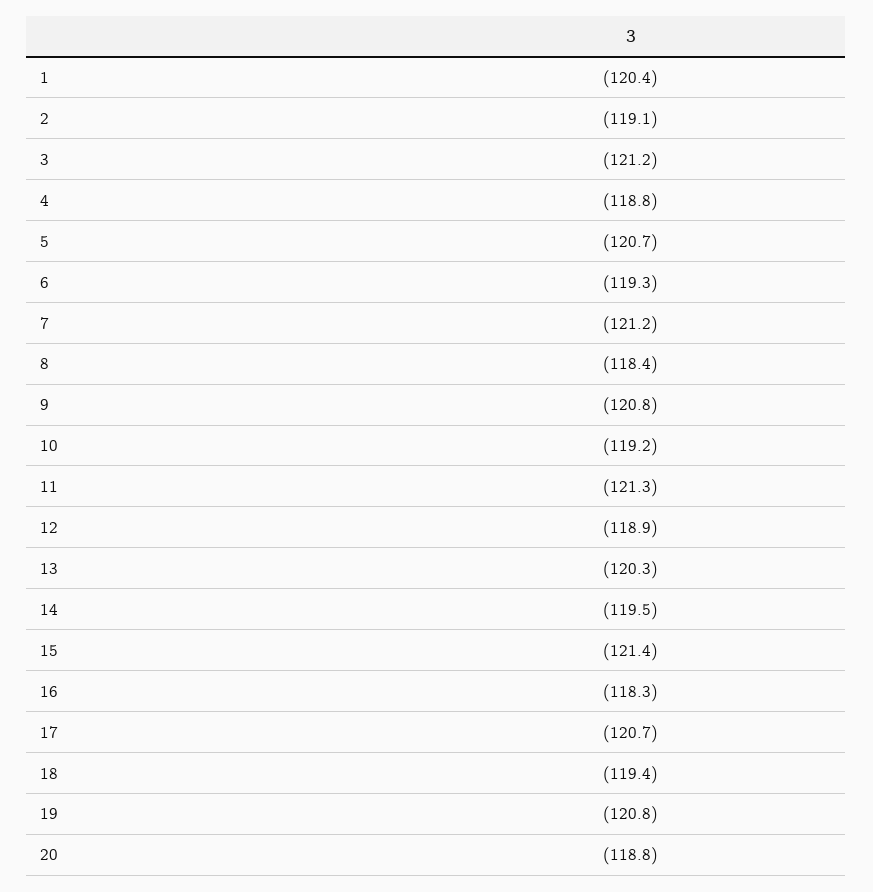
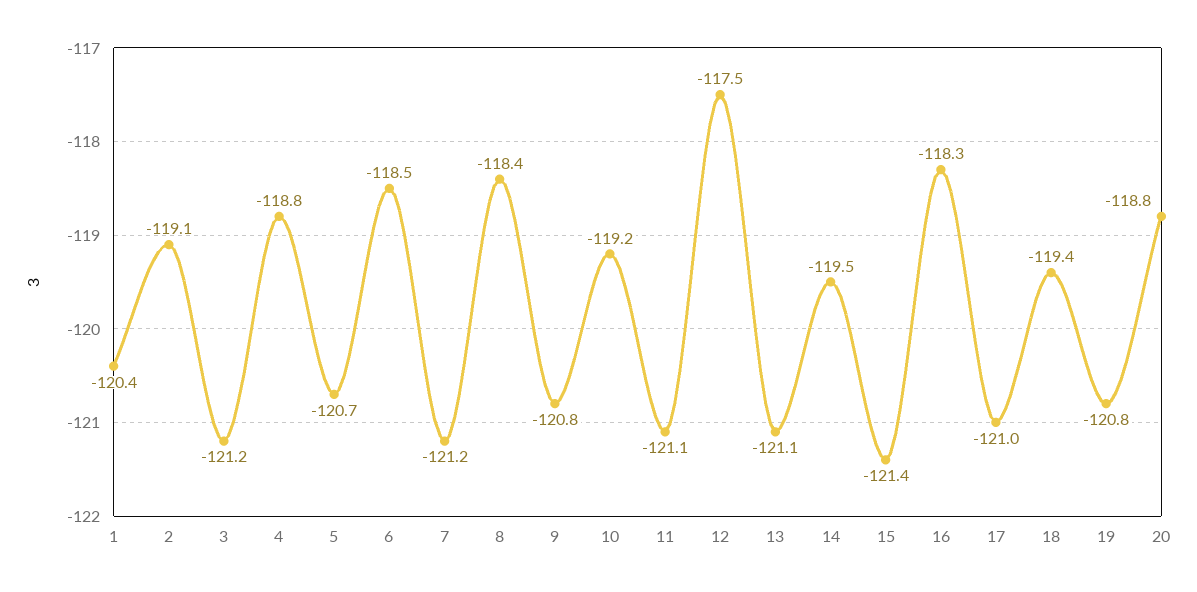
  {
    "1": -120.4,
    "2": -119.1,
    "3": -121.2,
    "4": -118.8,
    "5": -120.7,
-   "6": -119.3,
+   "6": -118.5,
    "7": -121.2,
    "8": -118.4,
    "9": -120.8,
    "10": -119.2,
-   "11": -121.3,
+   "11": -121.1,
-   "12": -118.9,
+   "12": -117.5,
-   "13": -120.3,
+   "13": -121.1,
    "14": -119.5,
    "15": -121.4,
    "16": -118.3,
-   "17": -120.7,
+   "17": -121,
    "18": -119.4,
    "19": -120.8,
    "20": -118.8
  }

